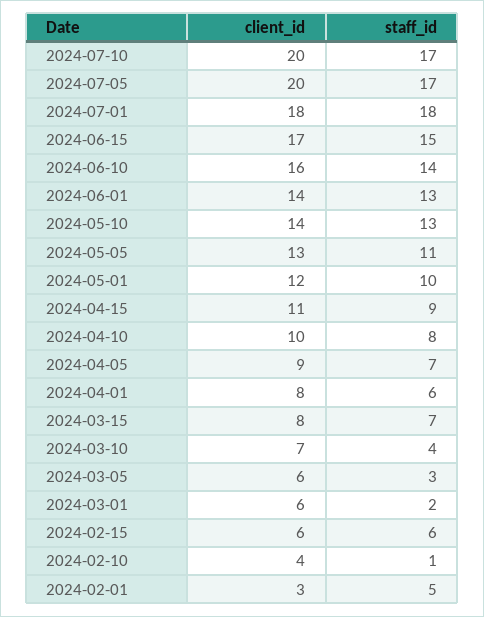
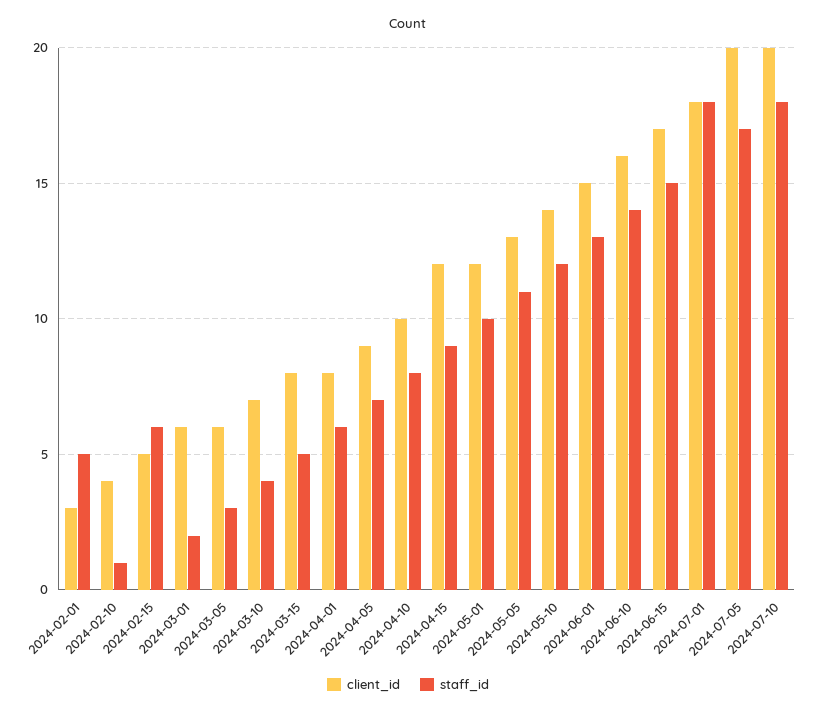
  {
    "client_id": {
      "2024-07-10": 20,
      "2024-07-05": 20,
      "2024-07-01": 18,
      "2024-06-15": 17,
      "2024-06-10": 16,
-     "2024-06-01": 14,
+     "2024-06-01": 15,
      "2024-05-10": 14,
      "2024-05-05": 13,
      "2024-05-01": 12,
-     "2024-04-15": 11,
+     "2024-04-15": 12,
      "2024-04-10": 10,
      "2024-04-05": 9,
      "2024-04-01": 8,
      "2024-03-15": 8,
      "2024-03-10": 7,
      "2024-03-05": 6,
      "2024-03-01": 6,
-     "2024-02-15": 6,
+     "2024-02-15": 5,
      "2024-02-10": 4,
      "2024-02-01": 3
    },
    "staff_id": {
-     "2024-07-10": 17,
+     "2024-07-10": 18,
      "2024-07-05": 17,
      "2024-07-01": 18,
      "2024-06-15": 15,
      "2024-06-10": 14,
      "2024-06-01": 13,
-     "2024-05-10": 13,
+     "2024-05-10": 12,
      "2024-05-05": 11,
      "2024-05-01": 10,
      "2024-04-15": 9,
      "2024-04-10": 8,
      "2024-04-05": 7,
      "2024-04-01": 6,
-     "2024-03-15": 7,
+     "2024-03-15": 5,
      "2024-03-10": 4,
      "2024-03-05": 3,
      "2024-03-01": 2,
      "2024-02-15": 6,
      "2024-02-10": 1,
      "2024-02-01": 5
    }
  }

